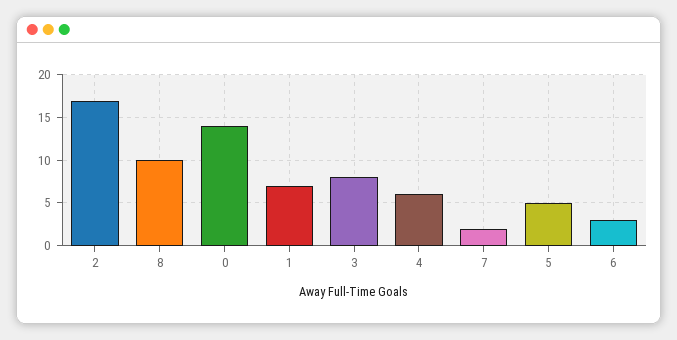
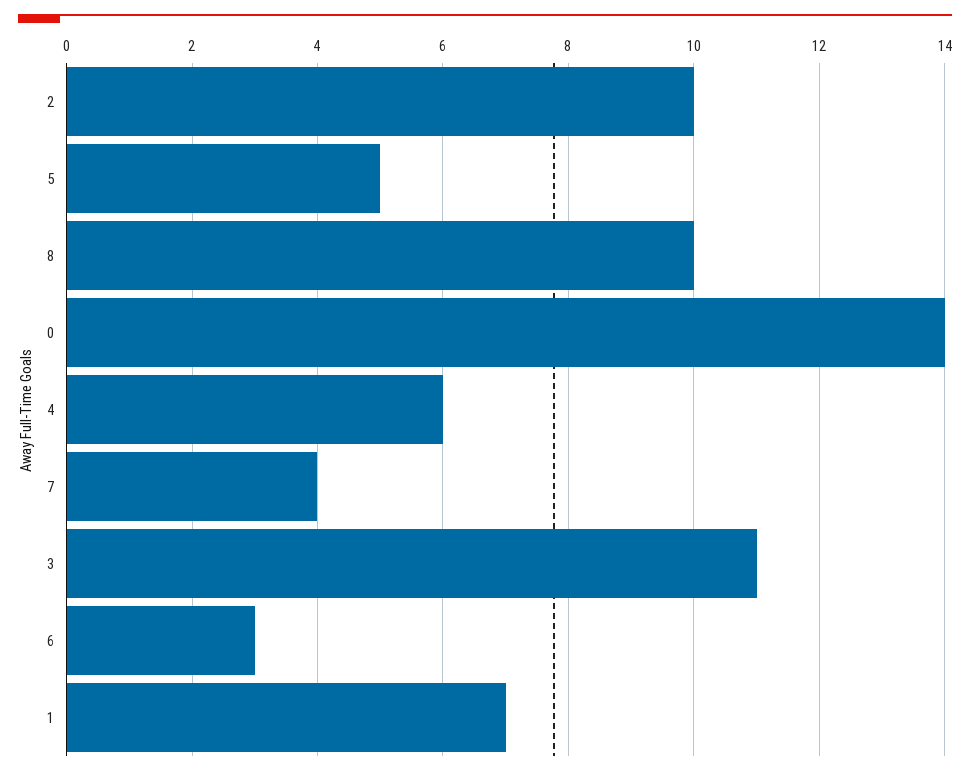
  {
-   "2": 17,
+   "2": 10,
    "8": 10,
    "0": 14,
    "1": 7,
-   "3": 8,
+   "3": 11,
    "4": 6,
-   "7": 2,
+   "7": 4,
    "5": 5,
    "6": 3
  }

